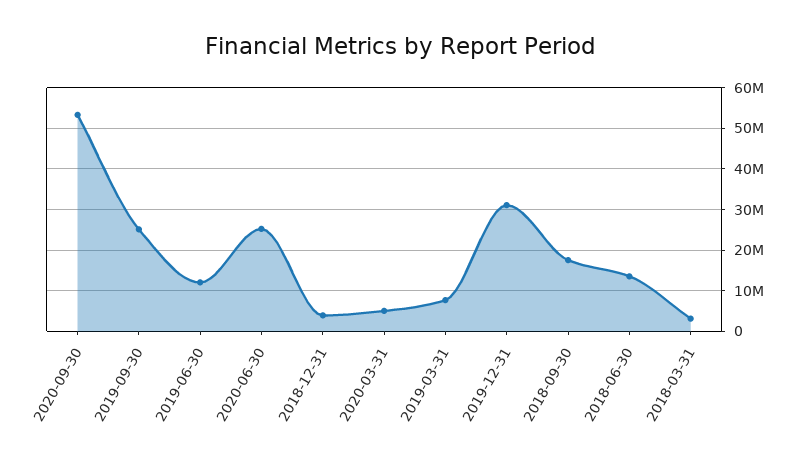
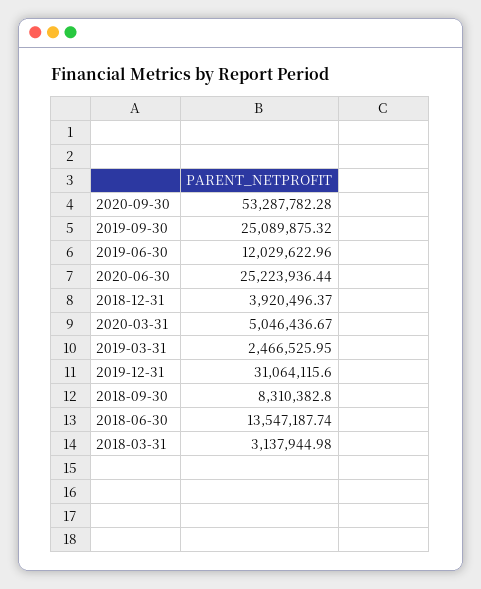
  {
    "2020-09-30": 53287782.28,
    "2019-09-30": 25089875.32,
    "2019-06-30": 12029622.96,
    "2020-06-30": 25223936.44,
    "2018-12-31": 3920496.37,
    "2020-03-31": 5046436.67,
-   "2019-03-31": 8000000,
+   "2019-03-31": 2466525.95,
    "2019-12-31": 31064115.6,
-   "2018-09-30": 18000000,
+   "2018-09-30": 8310382.8,
    "2018-06-30": 13547187.74,
    "2018-03-31": 3137944.98
  }

